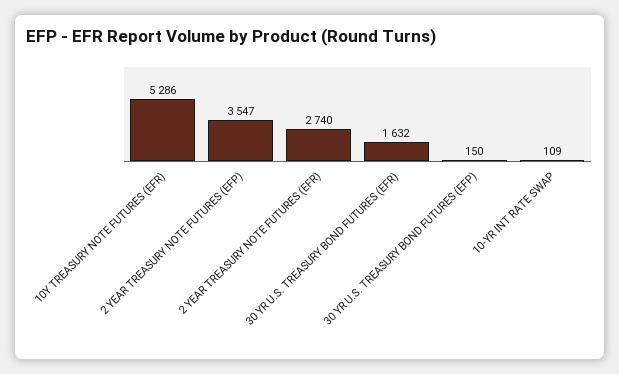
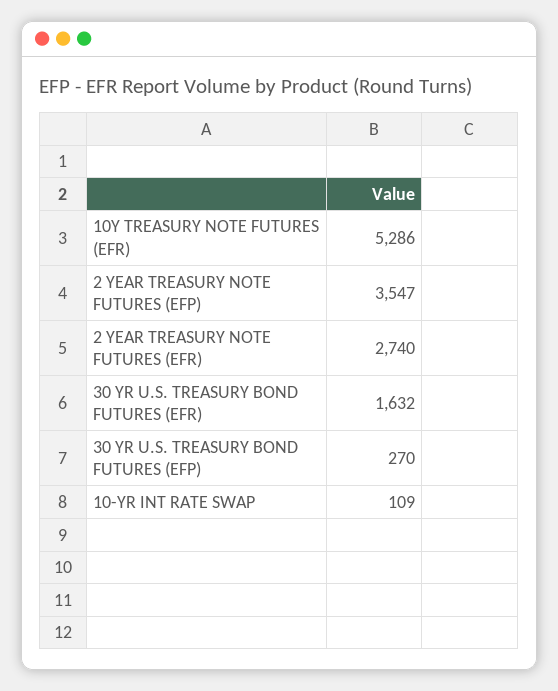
  {
    "10Y TREASURY NOTE FUTURES (EFR)": 5286,
    "2 YEAR TREASURY NOTE FUTURES (EFP)": 3547,
    "2 YEAR TREASURY NOTE FUTURES (EFR)": 2740,
    "30 YR U.S. TREASURY BOND FUTURES (EFR)": 1632,
-   "30 YR U.S. TREASURY BOND FUTURES (EFP)": 150,
+   "30 YR U.S. TREASURY BOND FUTURES (EFP)": 270,
    "10-YR INT RATE SWAP": 109
  }

